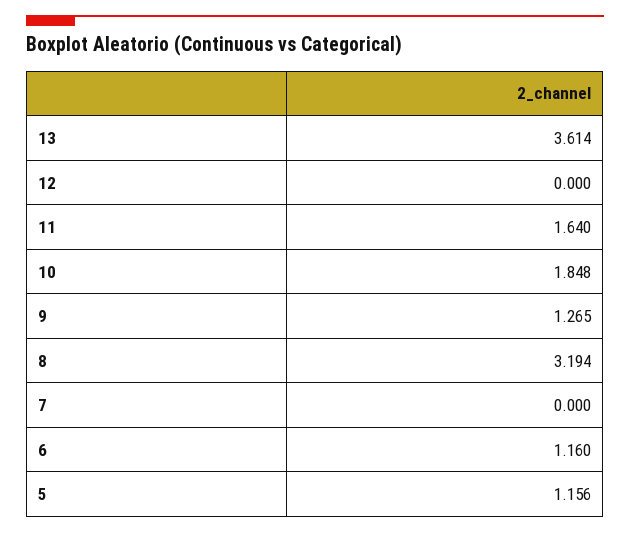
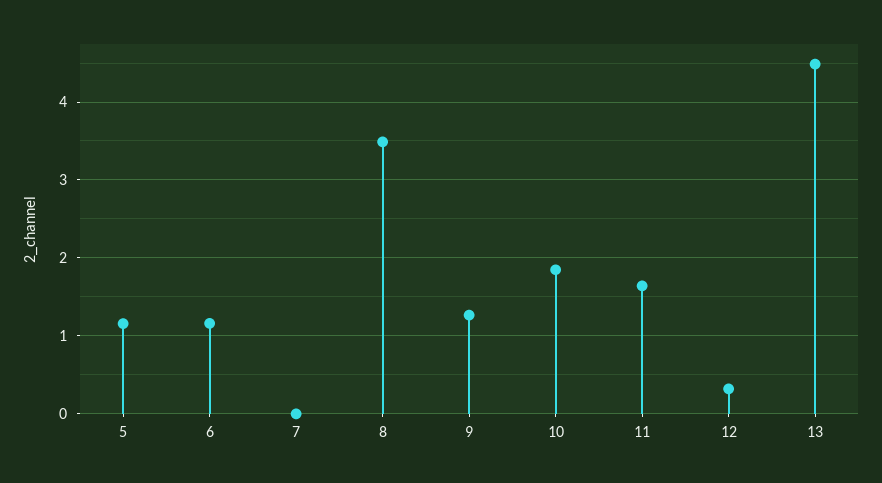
  {
-   "13": 3.614,
+   "13": 4.5,
-   "12": 0,
+   "12": 0.3,
    "11": 1.64,
    "10": 1.848,
    "9": 1.265,
-   "8": 3.194,
+   "8": 3.5,
    "7": 0,
    "6": 1.16,
    "5": 1.156
  }

